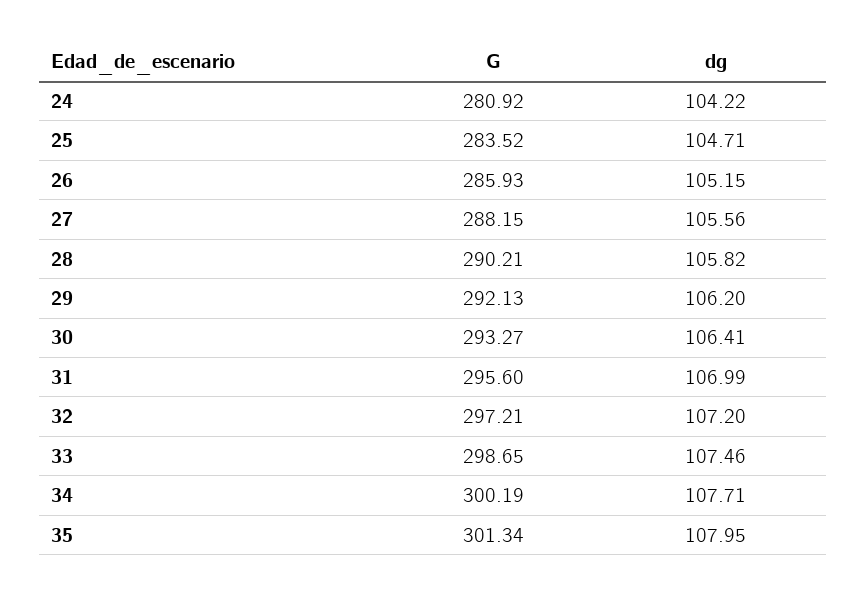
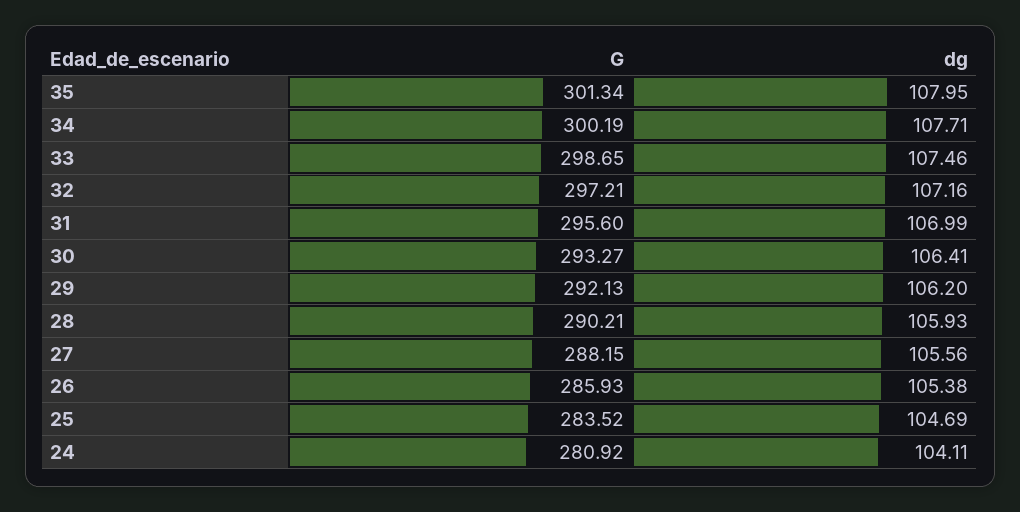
  {
    "G": {
      "24": 280.92,
      "25": 283.52,
      "26": 285.93,
      "27": 288.15,
      "28": 290.21,
      "29": 292.13,
      "30": 293.27,
      "31": 295.6,
      "32": 297.21,
      "33": 298.65,
      "34": 300.19,
      "35": 301.34
    },
    "dg": {
-     "24": 104.22,
+     "24": 104.11,
-     "25": 104.71,
+     "25": 104.69,
-     "26": 105.15,
+     "26": 105.38,
      "27": 105.56,
-     "28": 105.82,
+     "28": 105.93,
      "29": 106.2,
      "30": 106.41,
      "31": 106.99,
-     "32": 107.2,
+     "32": 107.16,
      "33": 107.46,
      "34": 107.71,
      "35": 107.95
    }
  }

